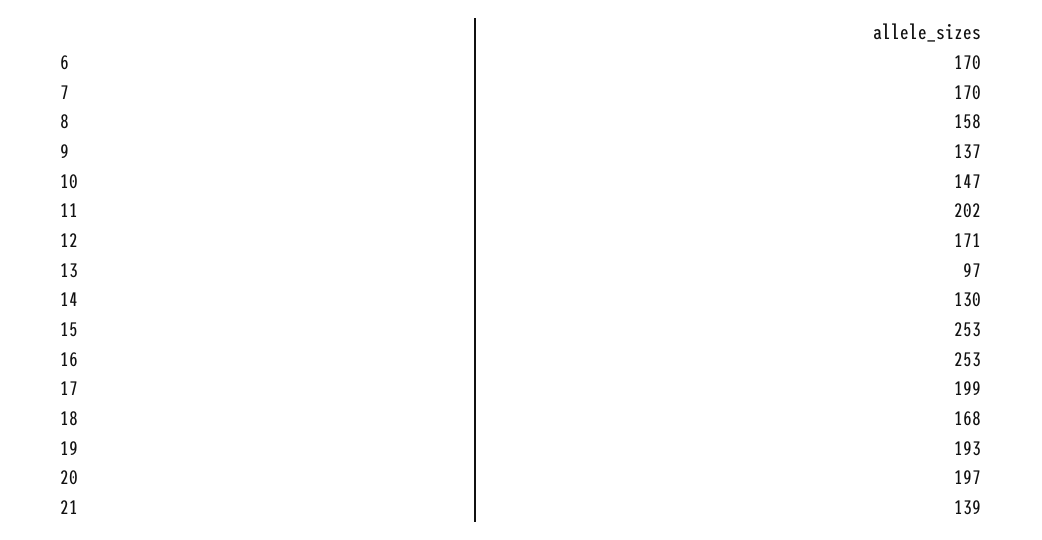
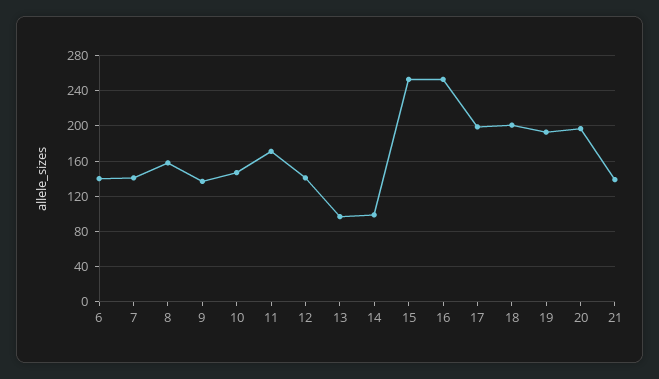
  {
-   "6": 170,
+   "6": 140,
-   "7": 170,
+   "7": 140,
    "8": 158,
    "9": 137,
    "10": 147,
-   "11": 202,
+   "11": 170,
-   "12": 171,
+   "12": 140,
    "13": 97,
-   "14": 130,
+   "14": 100,
    "15": 253,
    "16": 253,
    "17": 199,
-   "18": 168,
+   "18": 200,
    "19": 193,
    "20": 197,
    "21": 139
  }

